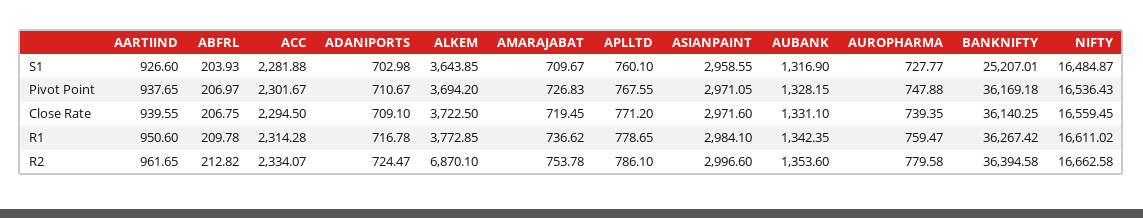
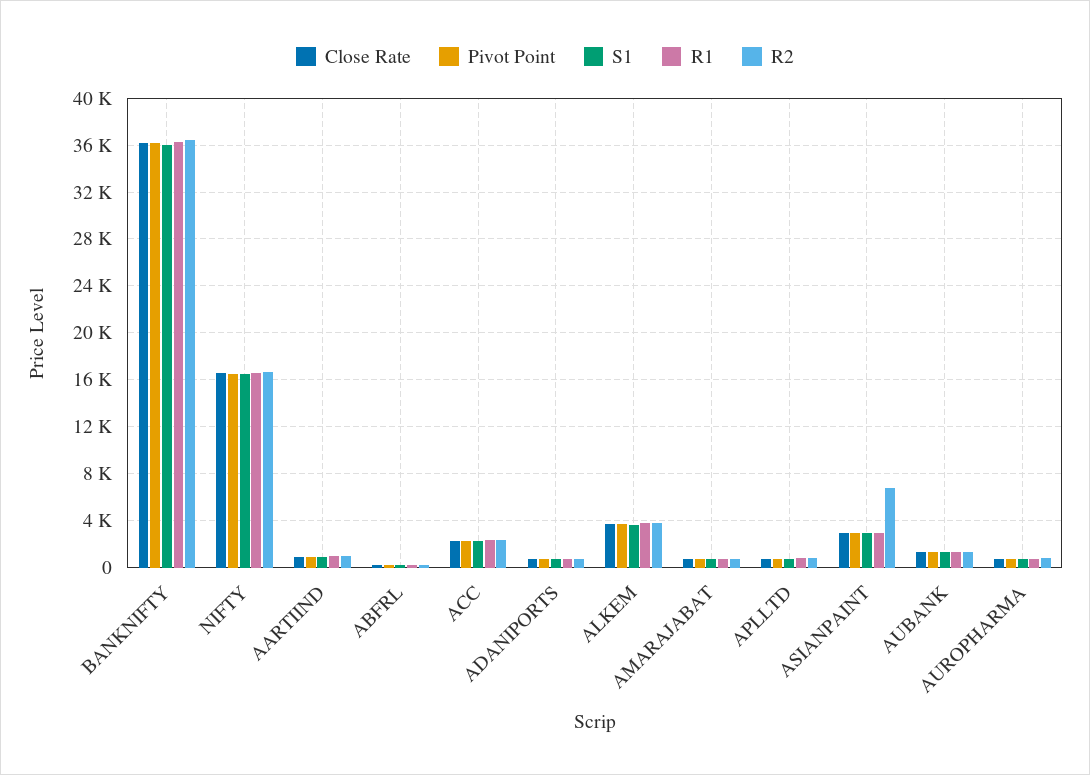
  {
    "S1": {
      "AARTIIND": 926.6,
      "ABFRL": 203.93,
      "ACC": 2281.88,
      "ADANIPORTS": 702.98,
      "ALKEM": 3643.85,
      "AMARAJABAT": 709.67,
      "APLLTD": 760.1,
      "ASIANPAINT": 2958.55,
      "AUBANK": 1316.9,
      "AUROPHARMA": 727.77,
-     "BANKNIFTY": 25207.01,
+     "BANKNIFTY": 36000,
      "NIFTY": 16484.87
    },
    "Pivot Point": {
      "AARTIIND": 937.65,
      "ABFRL": 206.97,
      "ACC": 2301.67,
      "ADANIPORTS": 710.67,
      "ALKEM": 3694.2,
      "AMARAJABAT": 726.83,
      "APLLTD": 767.55,
      "ASIANPAINT": 2971.05,
      "AUBANK": 1328.15,
      "AUROPHARMA": 747.88,
      "BANKNIFTY": 36169.18,
      "NIFTY": 16536.43
    },
    "Close Rate": {
      "AARTIIND": 939.55,
      "ABFRL": 206.75,
      "ACC": 2294.5,
      "ADANIPORTS": 709.1,
      "ALKEM": 3722.5,
      "AMARAJABAT": 719.45,
      "APLLTD": 771.2,
      "ASIANPAINT": 2971.6,
      "AUBANK": 1331.1,
      "AUROPHARMA": 739.35,
      "BANKNIFTY": 36140.25,
      "NIFTY": 16559.45
    },
    "R1": {
      "AARTIIND": 950.6,
      "ABFRL": 209.78,
      "ACC": 2314.28,
      "ADANIPORTS": 716.78,
      "ALKEM": 3772.85,
      "AMARAJABAT": 736.62,
      "APLLTD": 778.65,
      "ASIANPAINT": 2984.1,
      "AUBANK": 1342.35,
      "AUROPHARMA": 759.47,
      "BANKNIFTY": 36267.42,
      "NIFTY": 16611.02
    },
    "R2": {
      "AARTIIND": 961.65,
      "ABFRL": 212.82,
      "ACC": 2334.07,
      "ADANIPORTS": 724.47,
-     "ALKEM": 6870.1,
+     "ALKEM": 4000,
      "AMARAJABAT": 753.78,
      "APLLTD": 786.1,
-     "ASIANPAINT": 2996.6,
+     "ASIANPAINT": 7000,
      "AUBANK": 1353.6,
      "AUROPHARMA": 779.58,
      "BANKNIFTY": 36394.58,
      "NIFTY": 16662.58
    }
  }

